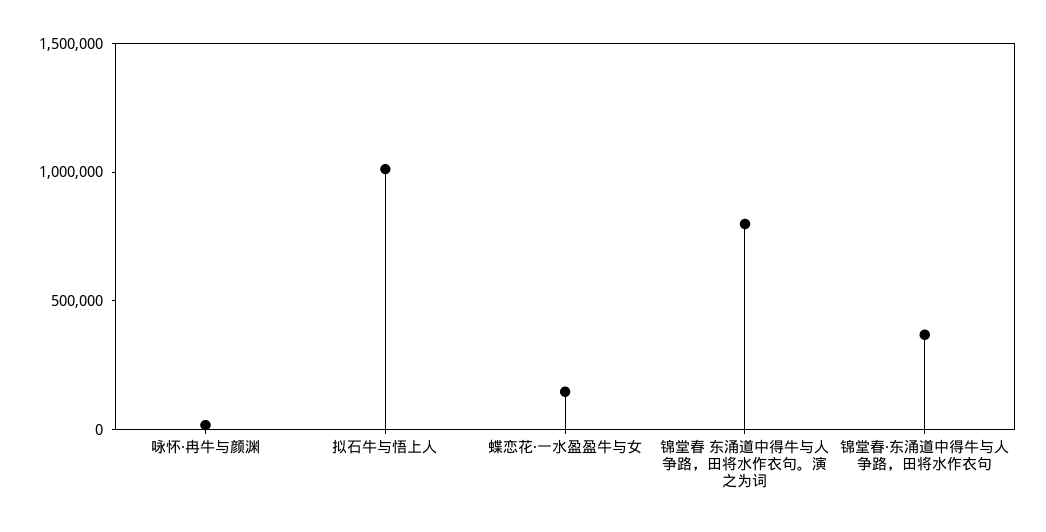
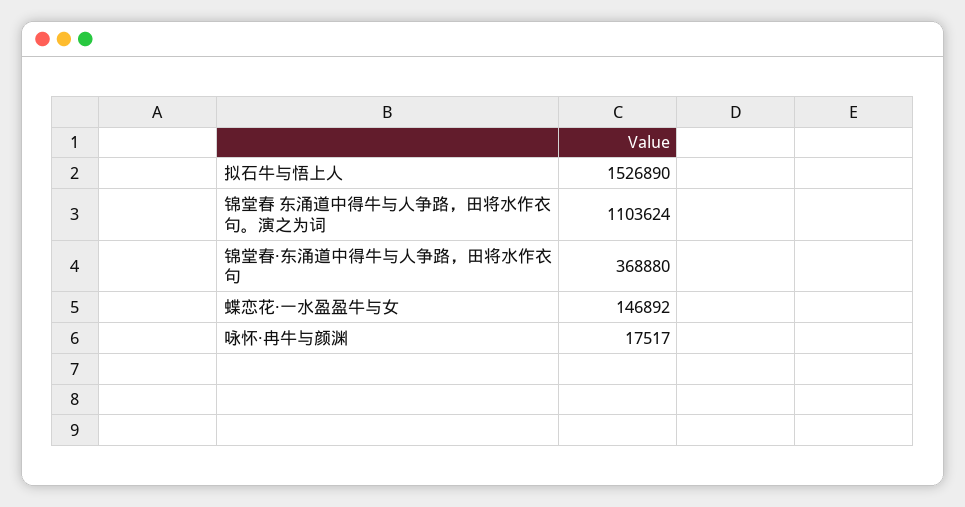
  {
    "咏怀·冉牛与颜渊": 17517,
-   "拟石牛与悟上人": 1000000,
+   "拟石牛与悟上人": 1526890,
    "蝶恋花·一水盈盈牛与女": 146892,
-   "锦堂春 东涌道中得牛与人争路，田将水作衣句。演之为词": 800000,
+   "锦堂春 东涌道中得牛与人争路，田将水作衣句。演之为词": 1103624,
    "锦堂春·东涌道中得牛与人争路，田将水作衣句": 368880
  }

